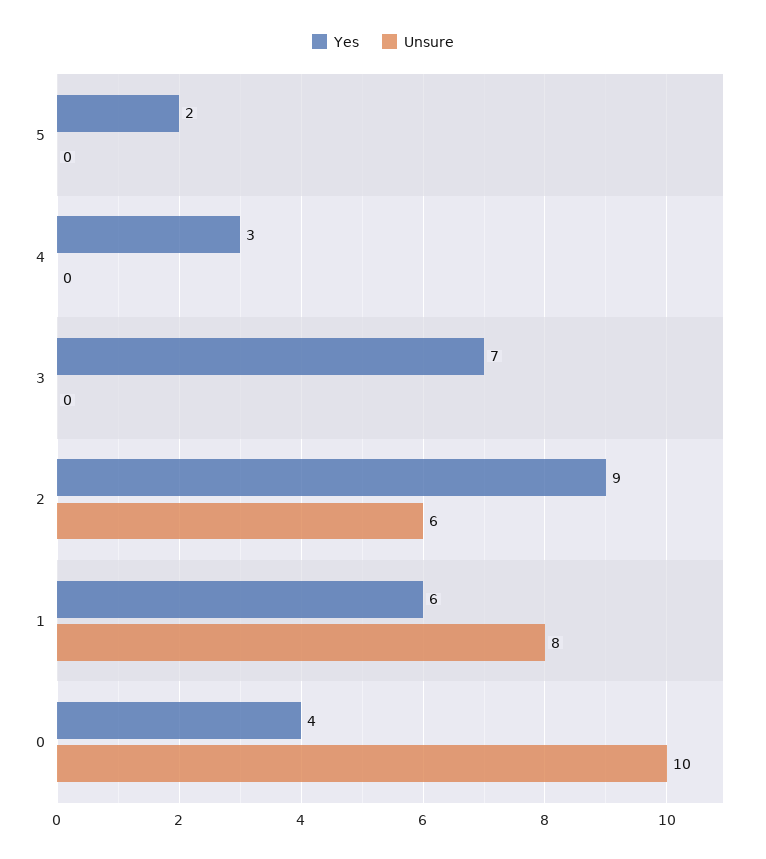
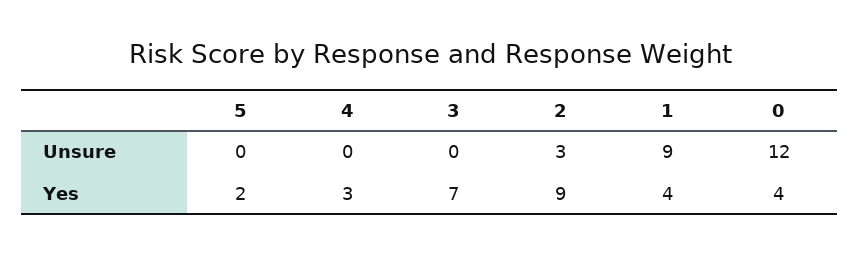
  {
    "Yes": {
      "5": 2,
      "4": 3,
      "3": 7,
      "2": 9,
-     "1": 6,
+     "1": 4,
      "0": 4
    },
    "Unsure": {
      "5": 0,
      "4": 0,
      "3": 0,
-     "2": 6,
+     "2": 3,
-     "1": 8,
+     "1": 9,
-     "0": 10
+     "0": 12
    }
  }

